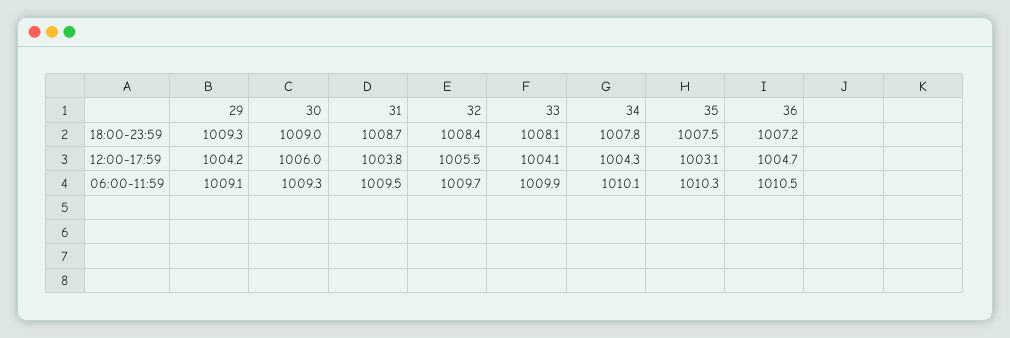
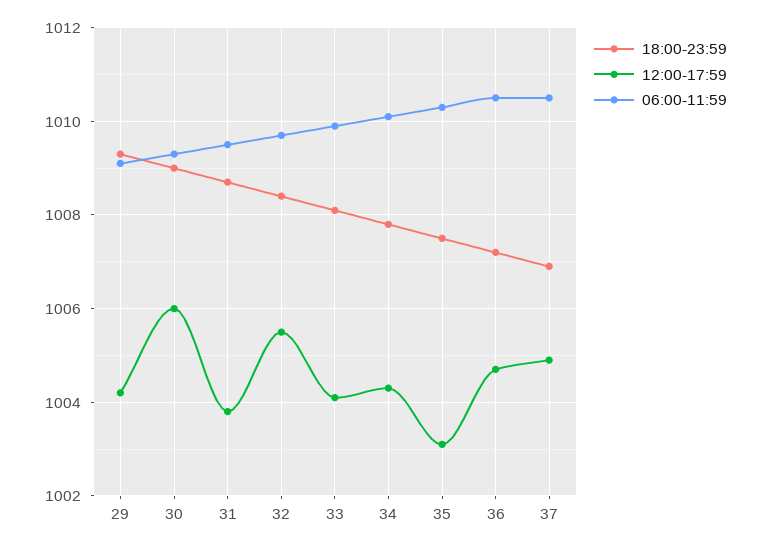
  {
    "18:00-23:59": {
      "29": 1009.3,
      "30": 1009,
      "31": 1008.7,
      "32": 1008.4,
      "33": 1008.1,
      "34": 1007.8,
      "35": 1007.5,
-     "36": 1007.2
+     "36": 1007.2,
+     "37": 1007
    },
    "12:00-17:59": {
      "29": 1004.2,
      "30": 1006,
      "31": 1003.8,
      "32": 1005.5,
      "33": 1004.1,
      "34": 1004.3,
      "35": 1003.1,
-     "36": 1004.7
+     "36": 1004.7,
+     "37": 1005
    },
    "06:00-11:59": {
      "29": 1009.1,
      "30": 1009.3,
      "31": 1009.5,
      "32": 1009.7,
      "33": 1009.9,
      "34": 1010.1,
      "35": 1010.3,
-     "36": 1010.5
+     "36": 1010.5,
+     "37": 1010.5
    }
  }

